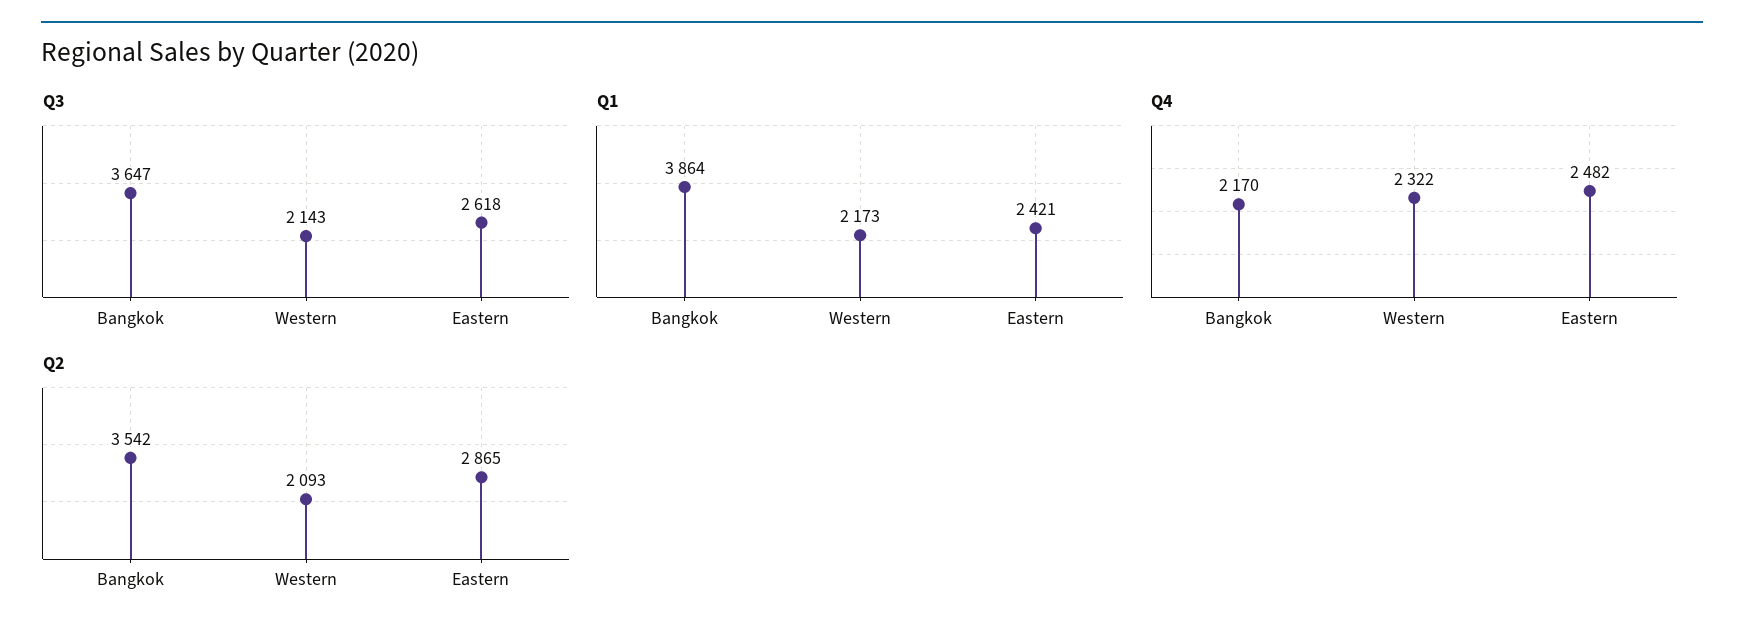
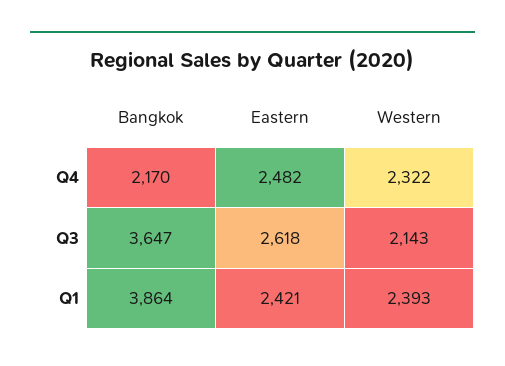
  {
    "Q3": {
      "Bangkok": 3647,
      "Western": 2143,
      "Eastern": 2618
    },
    "Q1": {
      "Bangkok": 3864,
-     "Western": 2173,
+     "Western": 2393,
      "Eastern": 2421
    },
    "Q4": {
      "Bangkok": 2170,
      "Western": 2322,
      "Eastern": 2482
-   },
+   }
-   "Q2": {
-     "Bangkok": 3542,
-     "Western": 2093,
-     "Eastern": 2865
-   }
  }

